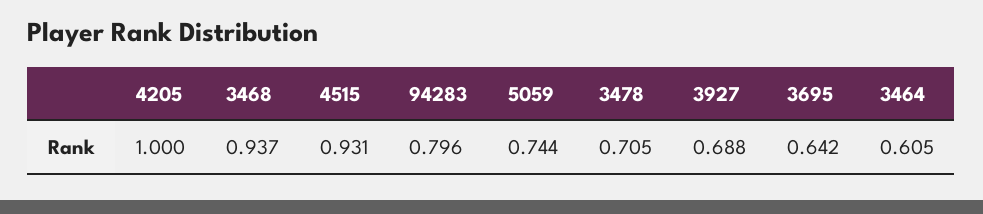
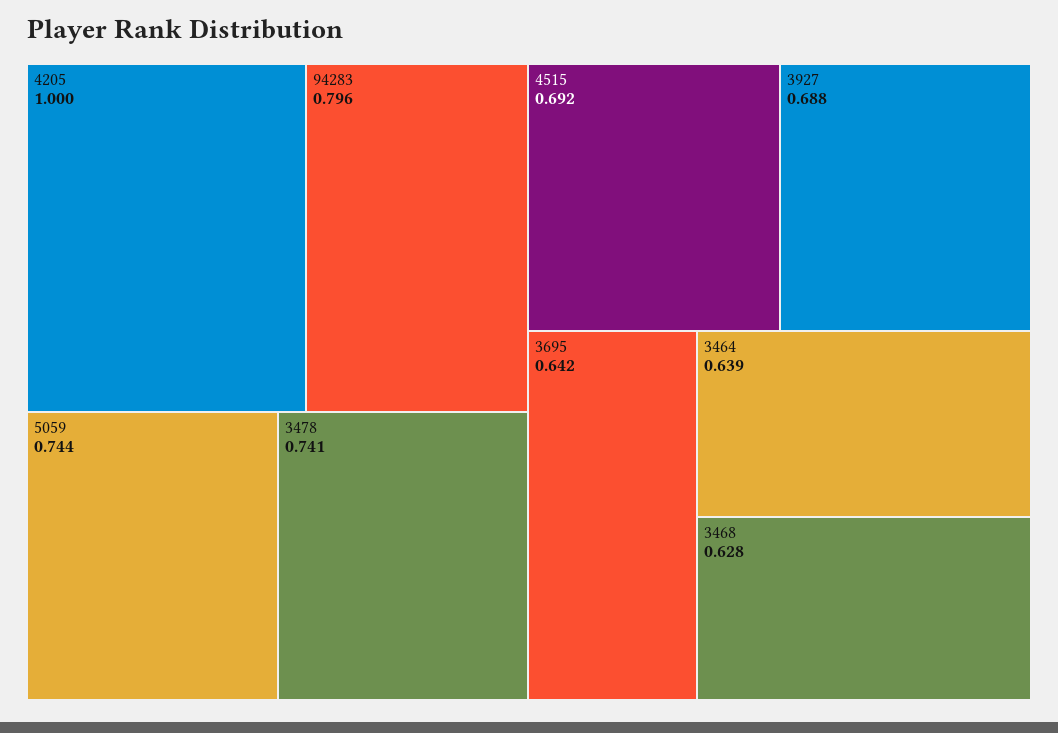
  {
    "4205": 1,
-   "3468": 0.937,
+   "3468": 0.628,
-   "4515": 0.931,
+   "4515": 0.692,
    "94283": 0.796,
    "5059": 0.744,
-   "3478": 0.705,
+   "3478": 0.741,
    "3927": 0.688,
    "3695": 0.642,
-   "3464": 0.605
+   "3464": 0.639
  }

